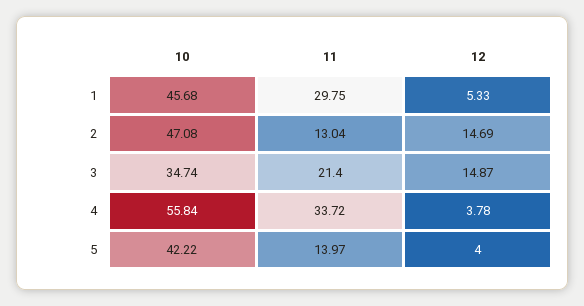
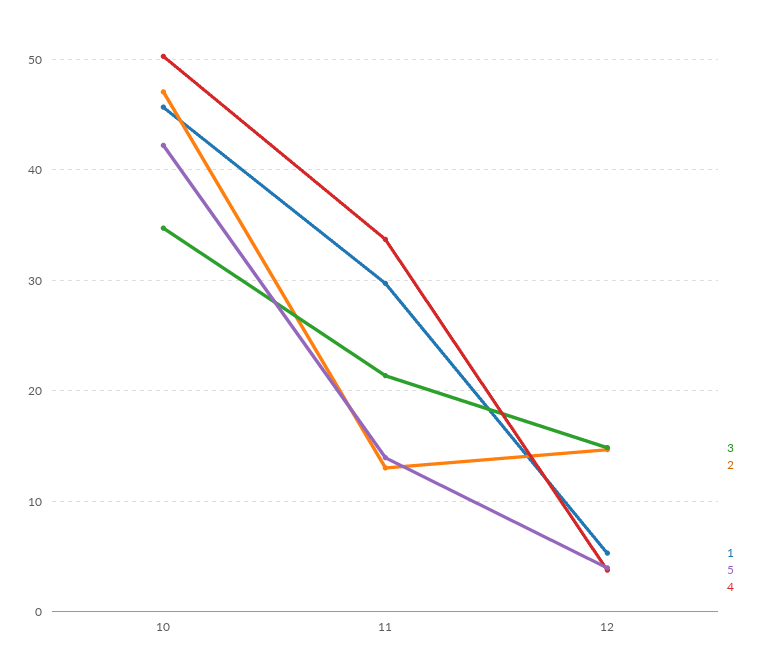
  {
    "1": {
      "10": 45.68,
      "11": 29.75,
      "12": 5.33
    },
    "2": {
      "10": 47.08,
      "11": 13.04,
      "12": 14.69
    },
    "3": {
      "10": 34.74,
      "11": 21.4,
      "12": 14.87
    },
    "4": {
-     "10": 55.84,
+     "10": 50,
      "11": 33.72,
      "12": 3.78
    },
    "5": {
      "10": 42.22,
      "11": 13.97,
      "12": 4
    }
  }

